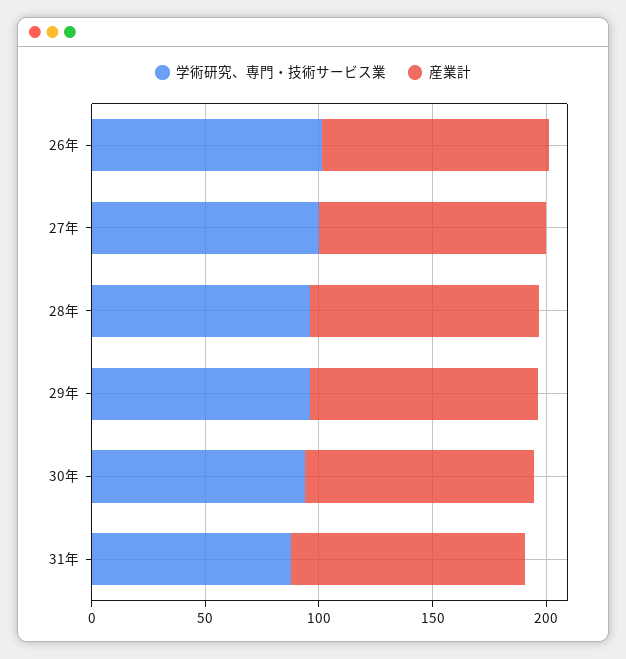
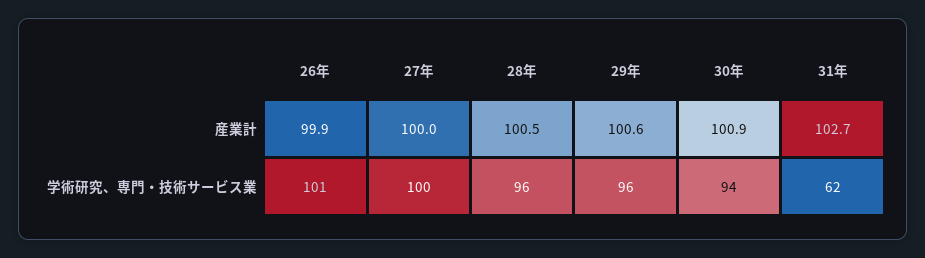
  {
    "学術研究、専門・技術サービス業": {
      "26年": 101,
      "27年": 100,
      "28年": 96,
      "29年": 96,
      "30年": 94,
-     "31年": 90
+     "31年": 62
    },
    "産業計": {
      "26年": 99.9,
      "27年": 100,
      "28年": 100.5,
      "29年": 100.6,
      "30年": 100.9,
      "31年": 102.7
    }
  }

